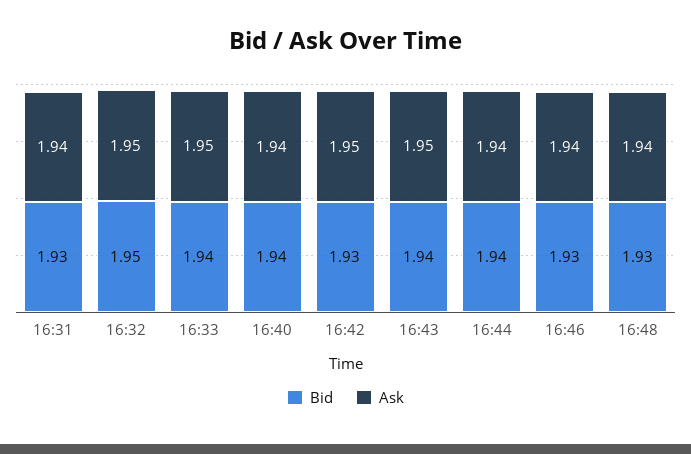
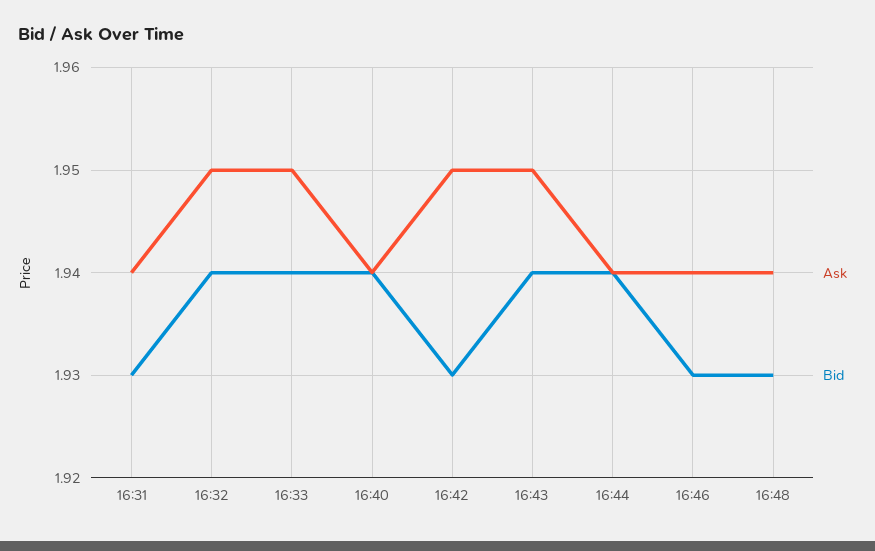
  {
    "Bid": {
      "16:31": 1.93,
-     "16:32": 1.95,
+     "16:32": 1.94,
      "16:33": 1.94,
      "16:40": 1.94,
      "16:42": 1.93,
      "16:43": 1.94,
      "16:44": 1.94,
      "16:46": 1.93,
      "16:48": 1.93
    },
    "Ask": {
      "16:31": 1.94,
      "16:32": 1.95,
      "16:33": 1.95,
      "16:40": 1.94,
      "16:42": 1.95,
      "16:43": 1.95,
      "16:44": 1.94,
      "16:46": 1.94,
      "16:48": 1.94
    }
  }

